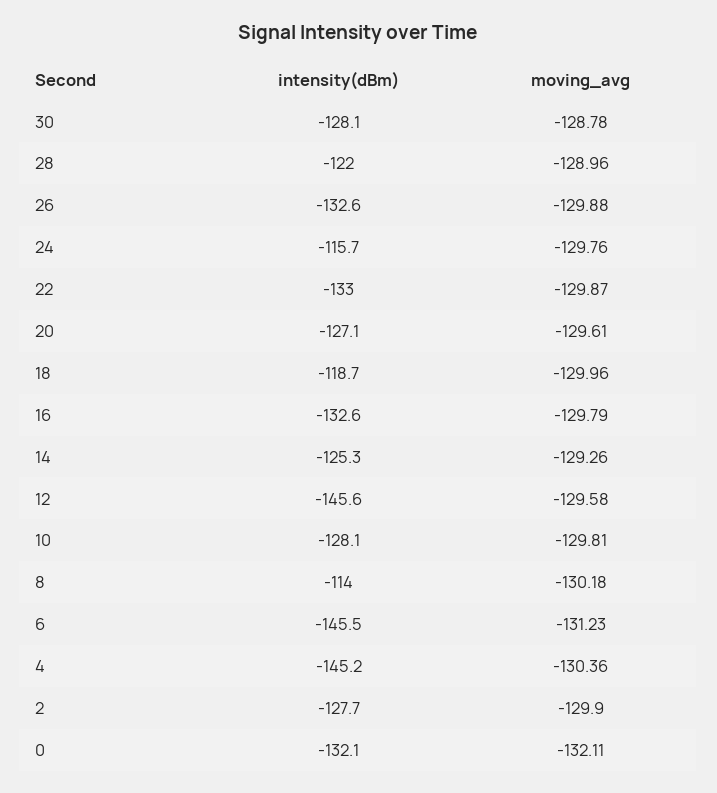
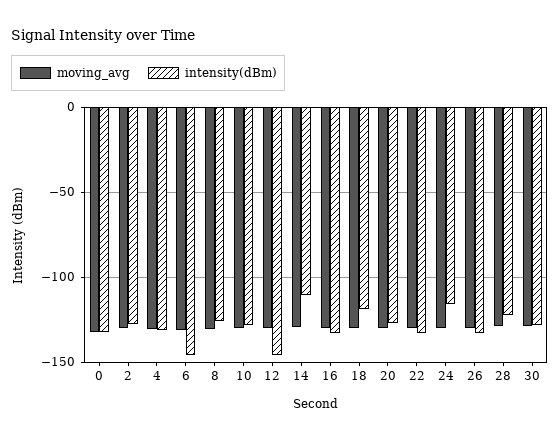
  {
    "intensity(dBm)": {
      "30": -128.1,
      "28": -122,
      "26": -132.6,
      "24": -115.7,
      "22": -133,
      "20": -127.1,
      "18": -118.7,
      "16": -132.6,
-     "14": -125.3,
+     "14": -110,
      "12": -145.6,
      "10": -128.1,
-     "8": -114,
+     "8": -125,
      "6": -145.5,
-     "4": -145.2,
+     "4": -130,
      "2": -127.7,
      "0": -132.1
    },
    "moving_avg": {
      "30": -128.78,
      "28": -128.96,
      "26": -129.88,
      "24": -129.76,
      "22": -129.87,
      "20": -129.61,
      "18": -129.96,
      "16": -129.79,
      "14": -129.26,
      "12": -129.58,
      "10": -129.81,
      "8": -130.18,
      "6": -131.23,
      "4": -130.36,
      "2": -129.9,
      "0": -132.11
    }
  }

